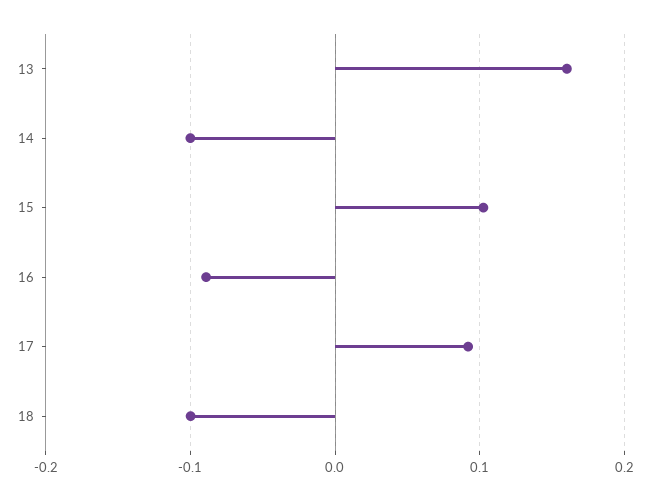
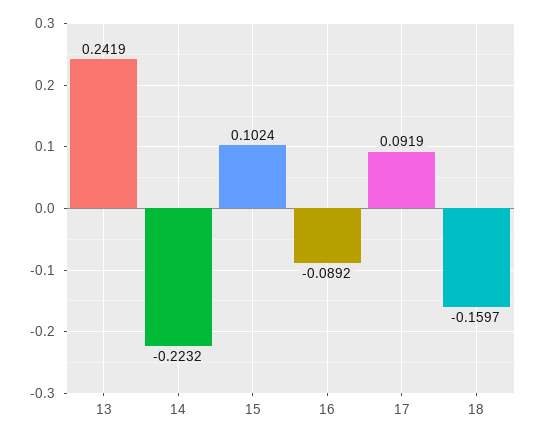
  {
-   "13": 0.16,
+   "13": 0.2419,
-   "14": -0.1,
+   "14": -0.2232,
    "15": 0.1024,
    "16": -0.0892,
    "17": 0.0919,
-   "18": -0.1
+   "18": -0.1597
  }

